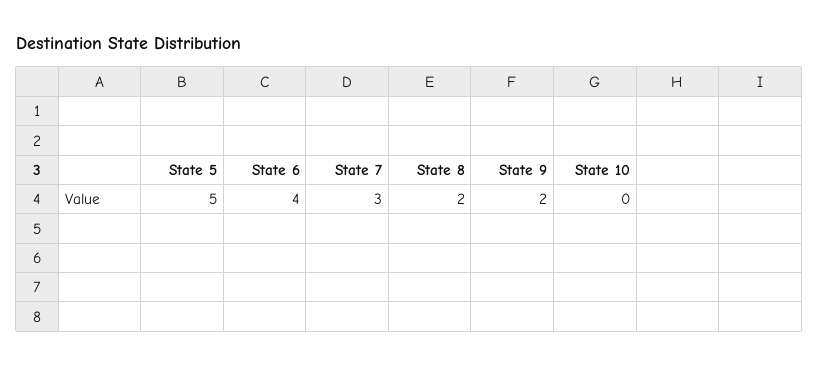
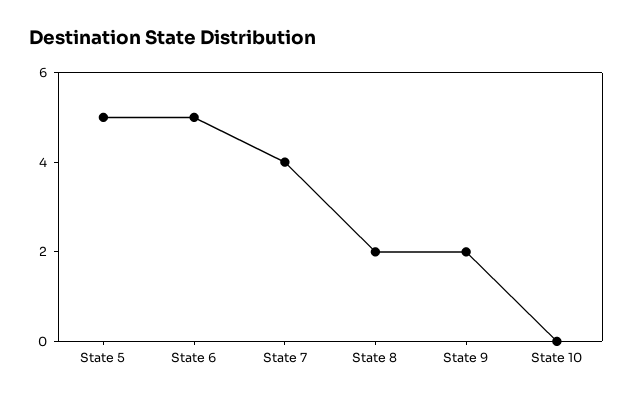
  {
    "State 5": 5,
-   "State 6": 4,
+   "State 6": 5,
-   "State 7": 3,
+   "State 7": 4,
    "State 8": 2,
    "State 9": 2,
    "State 10": 0
  }

